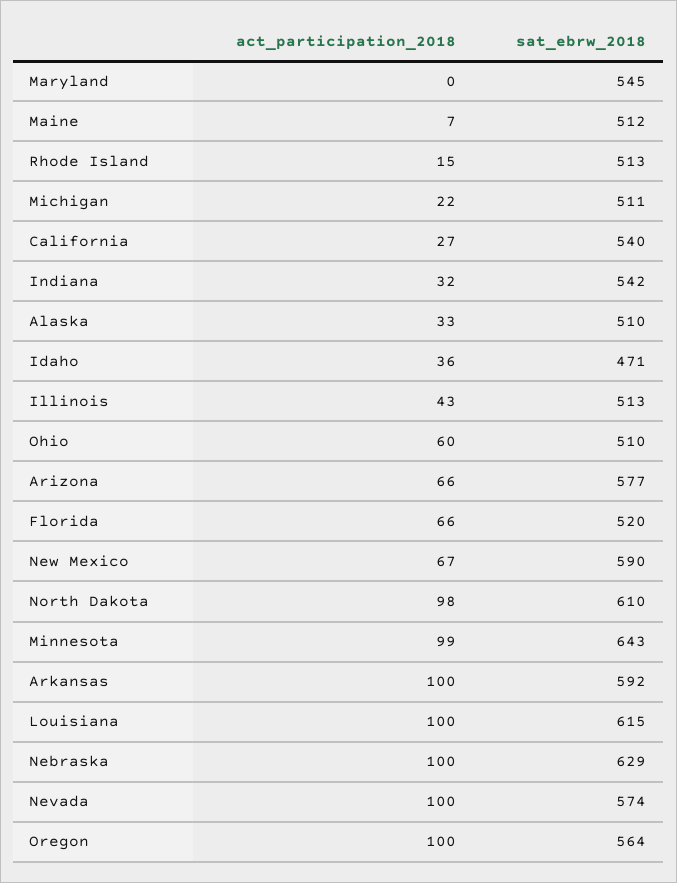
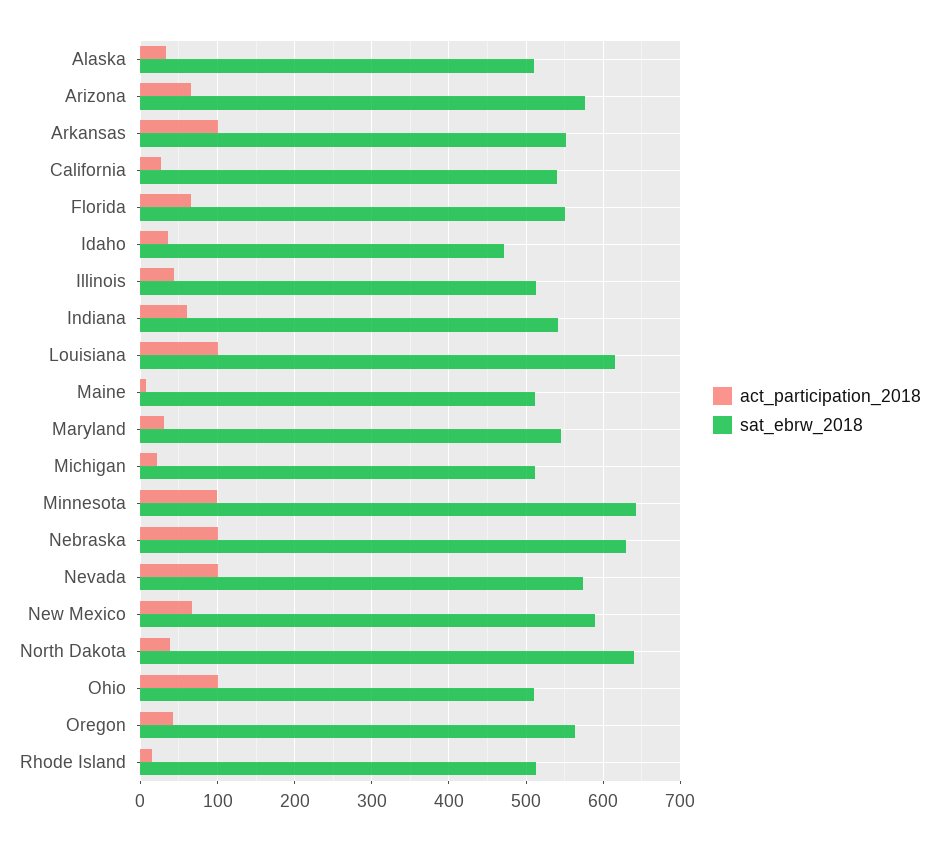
  {
    "act_participation_2018": {
-     "Maryland": 0,
+     "Maryland": 30,
      "Maine": 7,
      "Rhode Island": 15,
      "Michigan": 22,
      "California": 27,
-     "Indiana": 32,
+     "Indiana": 60,
      "Alaska": 33,
      "Idaho": 36,
      "Illinois": 43,
-     "Ohio": 60,
+     "Ohio": 100,
      "Arizona": 66,
      "Florida": 66,
      "New Mexico": 67,
-     "North Dakota": 98,
+     "North Dakota": 40,
      "Minnesota": 99,
      "Arkansas": 100,
      "Louisiana": 100,
      "Nebraska": 100,
      "Nevada": 100,
-     "Oregon": 100
+     "Oregon": 40
    },
    "sat_ebrw_2018": {
      "Maryland": 545,
      "Maine": 512,
      "Rhode Island": 513,
      "Michigan": 511,
      "California": 540,
      "Indiana": 542,
      "Alaska": 510,
      "Idaho": 471,
      "Illinois": 513,
      "Ohio": 510,
      "Arizona": 577,
-     "Florida": 520,
+     "Florida": 550,
      "New Mexico": 590,
-     "North Dakota": 610,
+     "North Dakota": 640,
      "Minnesota": 643,
-     "Arkansas": 592,
+     "Arkansas": 550,
      "Louisiana": 615,
      "Nebraska": 629,
      "Nevada": 574,
      "Oregon": 564
    }
  }

